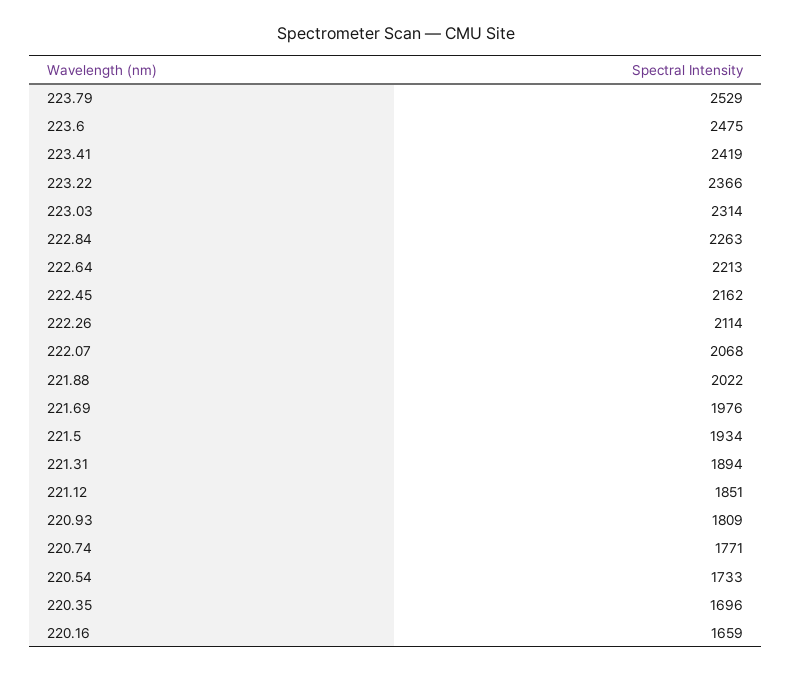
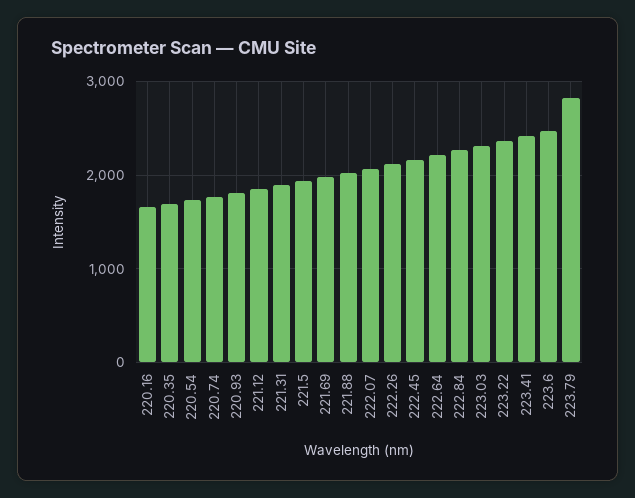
  {
-   "223.79": 2529,
+   "223.79": 2800,
    "223.6": 2475,
    "223.41": 2419,
    "223.22": 2366,
    "223.03": 2314,
    "222.84": 2263,
    "222.64": 2213,
    "222.45": 2162,
    "222.26": 2114,
    "222.07": 2068,
    "221.88": 2022,
    "221.69": 1976,
    "221.5": 1934,
    "221.31": 1894,
    "221.12": 1851,
    "220.93": 1809,
    "220.74": 1771,
    "220.54": 1733,
    "220.35": 1696,
    "220.16": 1659
  }

